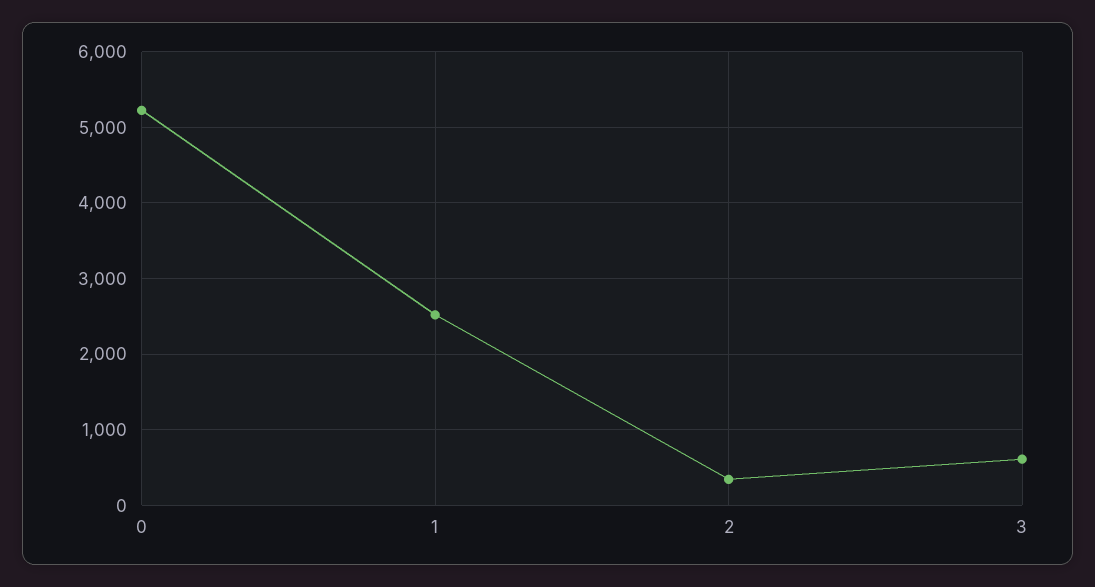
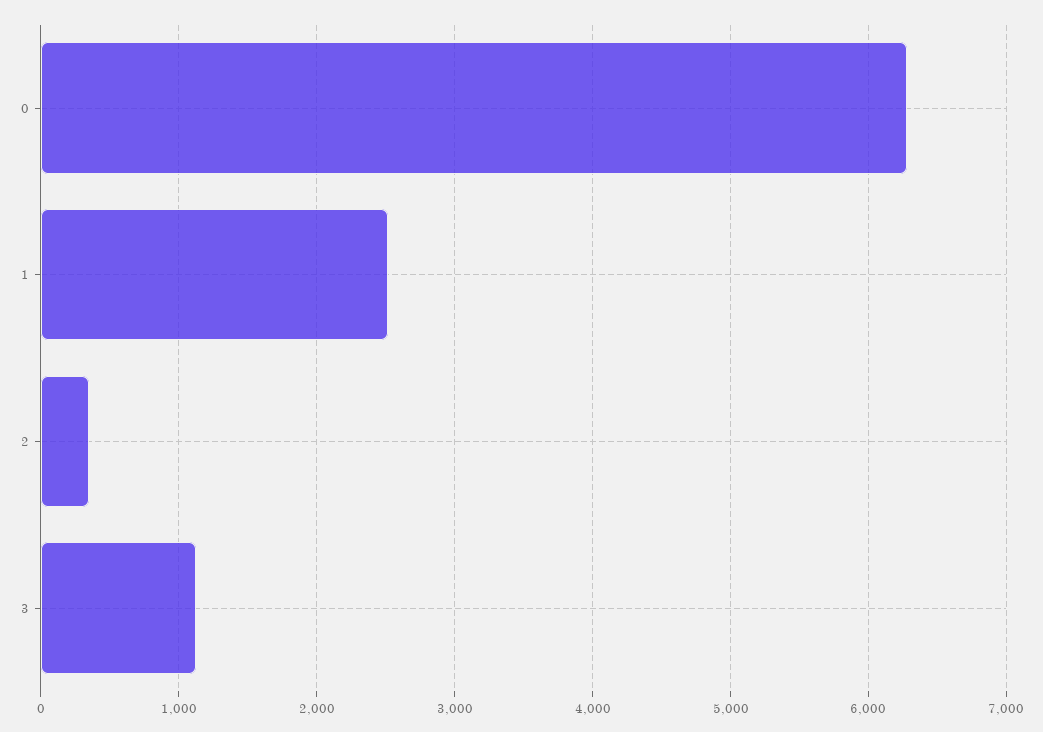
  {
-   "0": 5200,
+   "0": 6300,
    "1": 2500,
    "2": 300,
-   "3": 600
+   "3": 1100
  }

